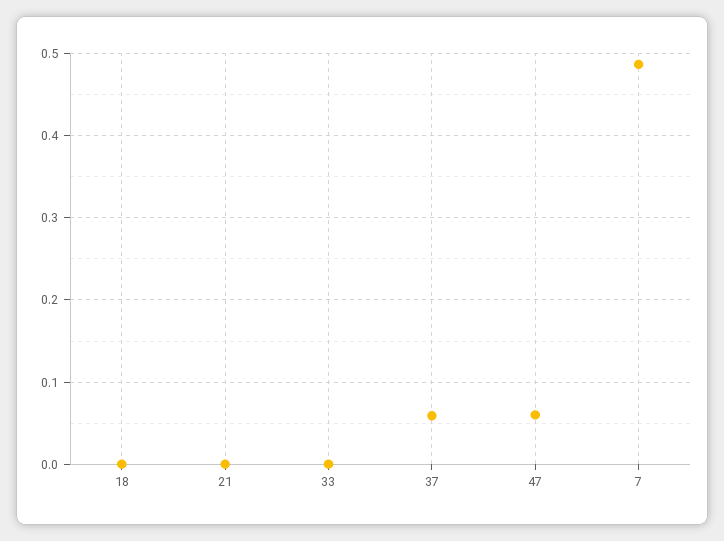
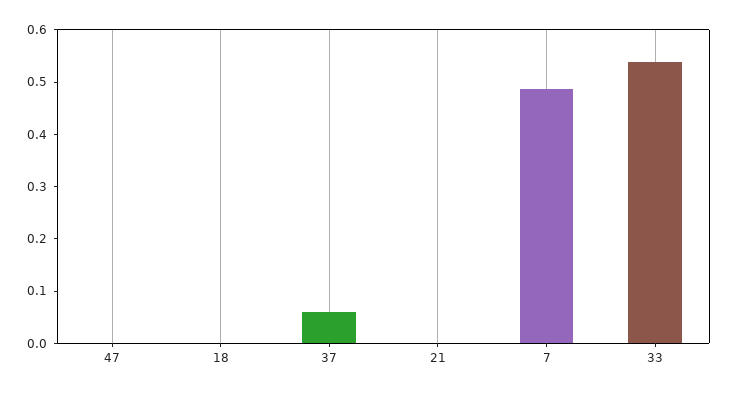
  {
    "18": 0,
    "21": 0,
-   "33": 0,
+   "33": 0.54,
    "37": 0.06,
-   "47": 0.06,
+   "47": 0,
    "7": 0.49
  }

